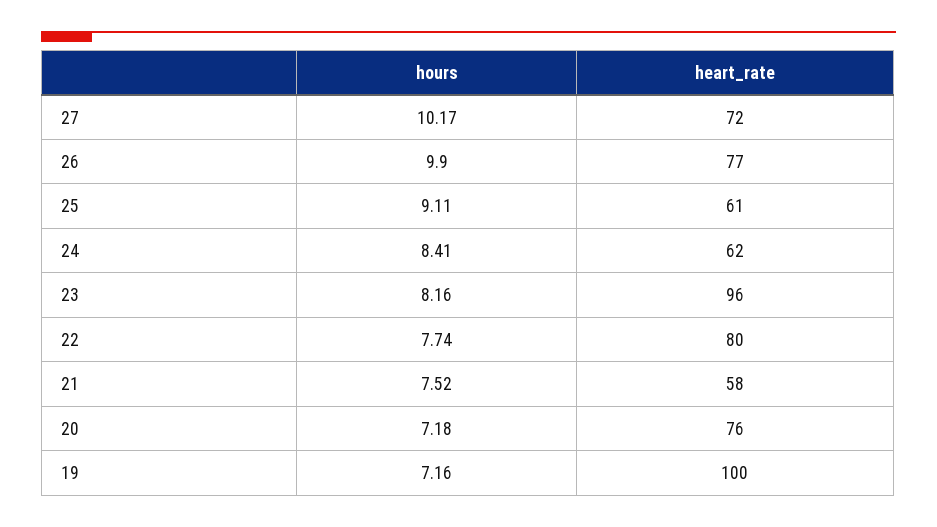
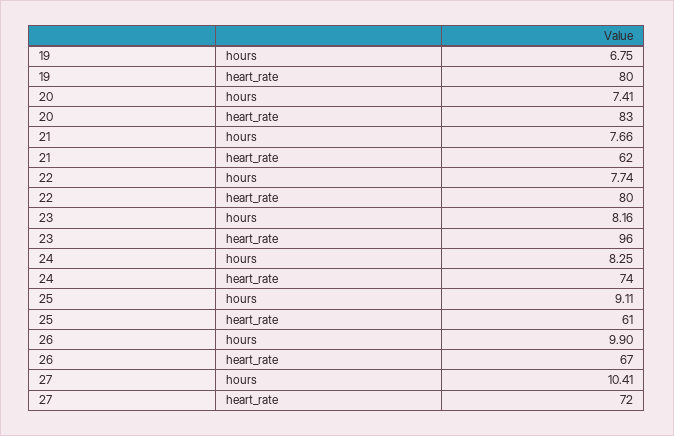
  {
    "hours": {
-     "27": 10.17,
+     "27": 10.41,
      "26": 9.9,
      "25": 9.11,
-     "24": 8.41,
+     "24": 8.25,
      "23": 8.16,
      "22": 7.74,
-     "21": 7.52,
+     "21": 7.66,
-     "20": 7.18,
+     "20": 7.41,
-     "19": 7.16
+     "19": 6.75
    },
    "heart_rate": {
      "27": 72,
-     "26": 77,
+     "26": 67,
      "25": 61,
-     "24": 62,
+     "24": 74,
      "23": 96,
      "22": 80,
-     "21": 58,
+     "21": 62,
-     "20": 76,
+     "20": 83,
-     "19": 100
+     "19": 80
    }
  }

